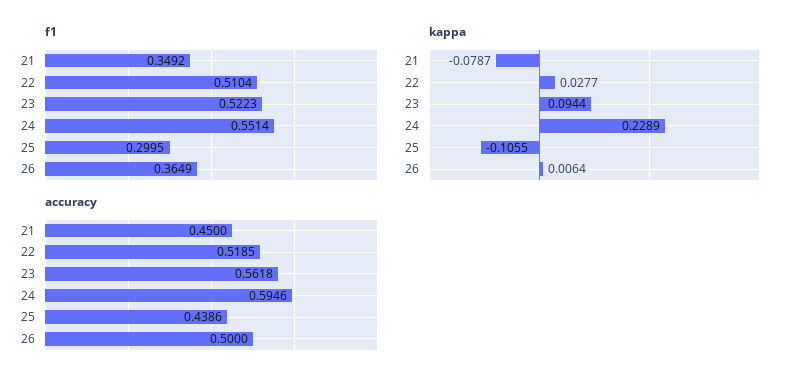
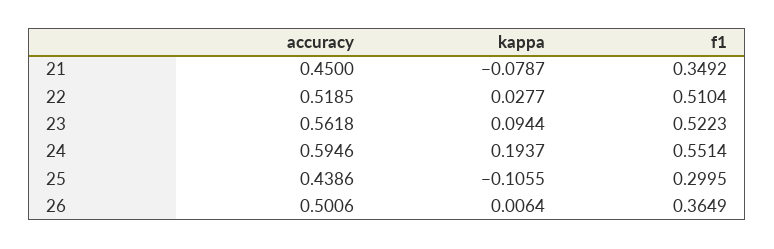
  {
    "f1": {
      "21": 0.3492,
      "22": 0.5104,
      "23": 0.5223,
      "24": 0.5514,
      "25": 0.2995,
      "26": 0.3649
    },
    "kappa": {
      "21": -0.0787,
      "22": 0.0277,
      "23": 0.0944,
-     "24": 0.2289,
+     "24": 0.1937,
      "25": -0.1055,
      "26": 0.0064
    },
    "accuracy": {
      "21": 0.45,
      "22": 0.5185,
      "23": 0.5618,
      "24": 0.5946,
      "25": 0.4386,
-     "26": 0.5
+     "26": 0.5006
    }
  }

